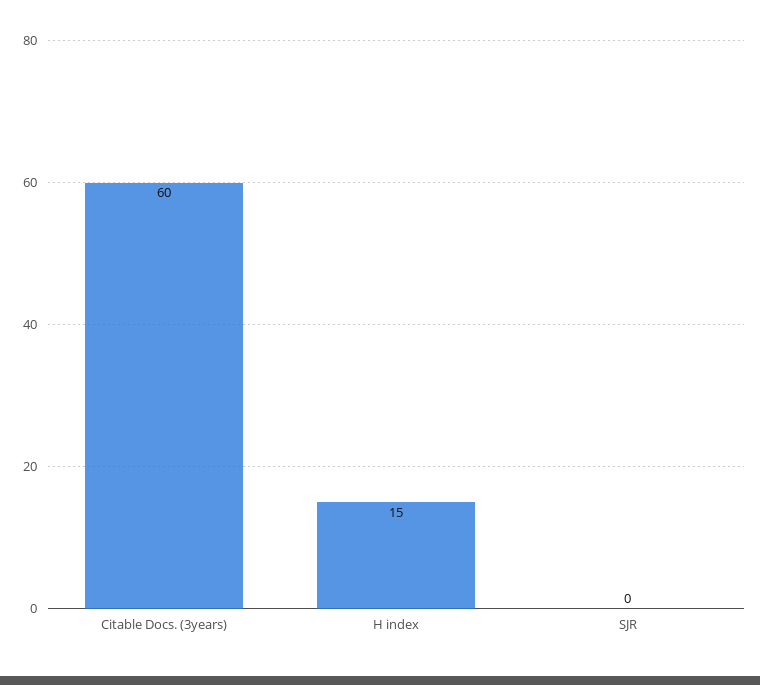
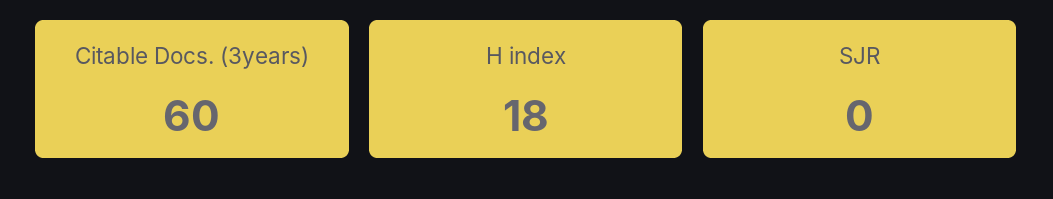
  {
    "Citable Docs. (3years)": 60,
-   "H index": 15,
+   "H index": 18,
    "SJR": 0
  }

